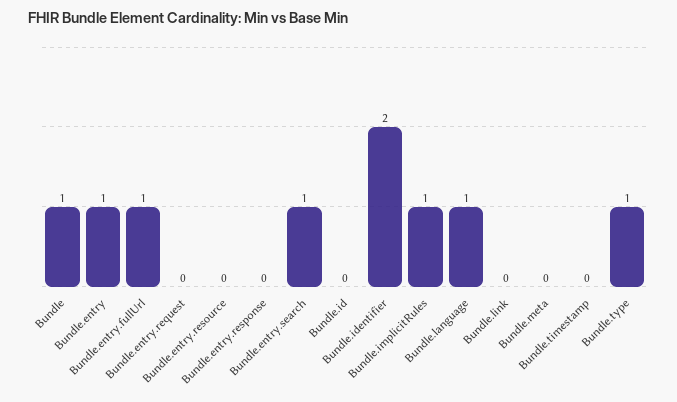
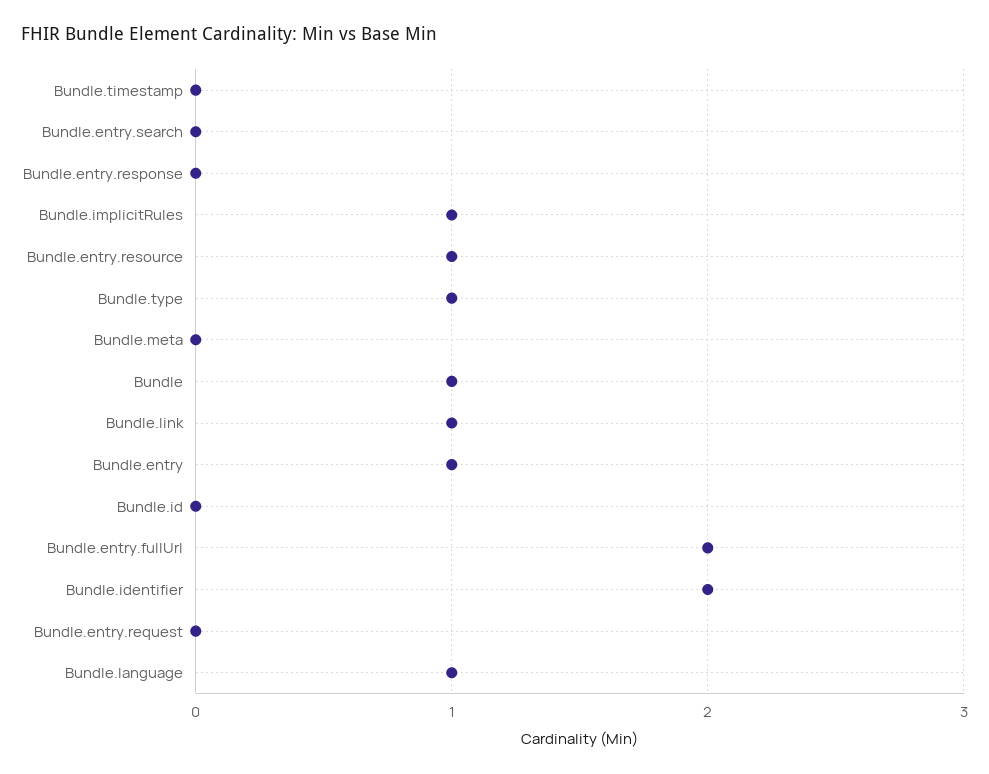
  {
    "Bundle": 1,
    "Bundle.entry": 1,
-   "Bundle.entry.fullUrl": 1,
+   "Bundle.entry.fullUrl": 2,
    "Bundle.entry.request": 0,
-   "Bundle.entry.resource": 0,
+   "Bundle.entry.resource": 1,
    "Bundle.entry.response": 0,
-   "Bundle.entry.search": 1,
+   "Bundle.entry.search": 0,
    "Bundle.id": 0,
    "Bundle.identifier": 2,
    "Bundle.implicitRules": 1,
    "Bundle.language": 1,
-   "Bundle.link": 0,
+   "Bundle.link": 1,
    "Bundle.meta": 0,
    "Bundle.timestamp": 0,
    "Bundle.type": 1
  }

